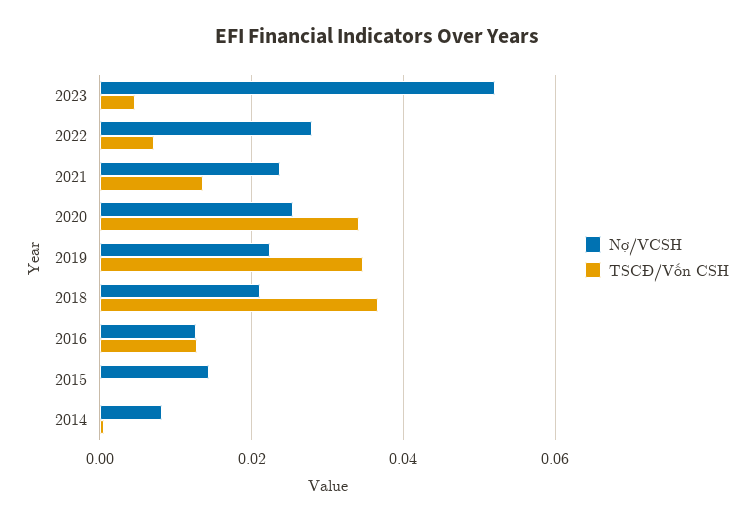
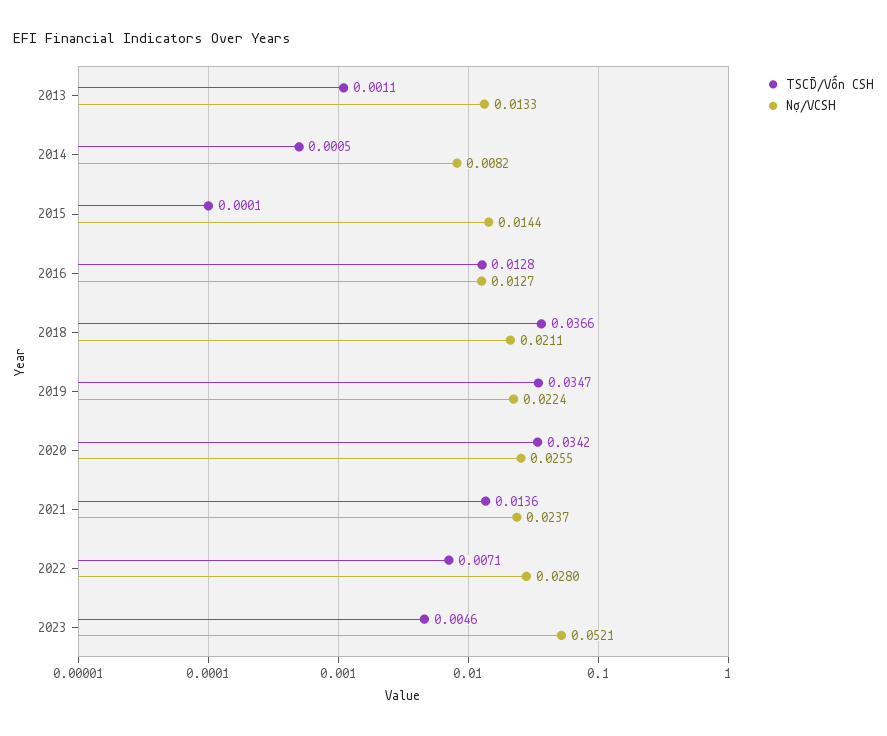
  {
    "Nợ/VCSH": {
      "2023": 0.0521,
      "2022": 0.028,
      "2021": 0.0237,
      "2020": 0.0255,
      "2019": 0.0224,
      "2018": 0.0211,
      "2016": 0.0127,
      "2015": 0.0144,
-     "2014": 0.0082
+     "2014": 0.0082,
+     "2013": 0.0133
    },
    "TSCĐ/Vốn CSH": {
      "2023": 0.0046,
      "2022": 0.0071,
      "2021": 0.0136,
      "2020": 0.0342,
      "2019": 0.0347,
      "2018": 0.0366,
      "2016": 0.0128,
      "2015": 0.0001,
-     "2014": 0.0005
+     "2014": 0.0005,
+     "2013": 0.0011
    }
  }

